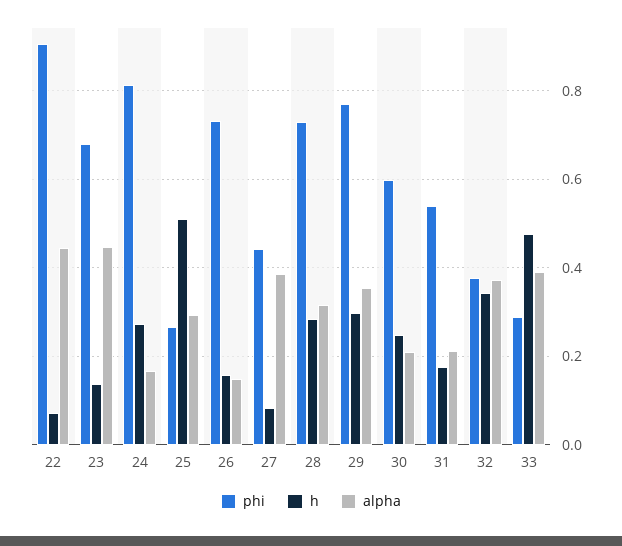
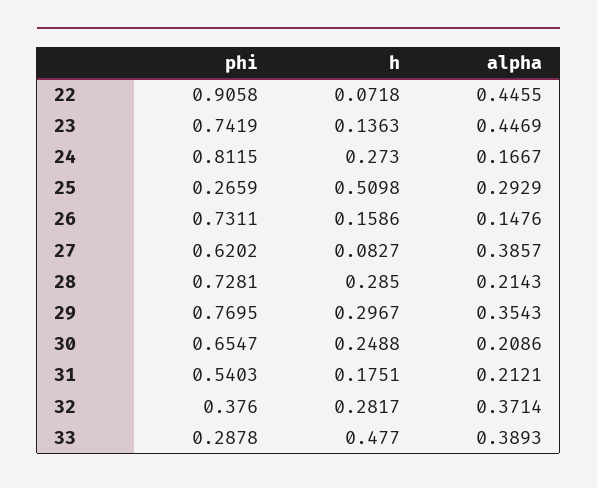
  {
    "phi": {
      "22": 0.9058,
-     "23": 0.68,
+     "23": 0.7419,
      "24": 0.8115,
      "25": 0.2659,
      "26": 0.7311,
-     "27": 0.44,
+     "27": 0.6202,
      "28": 0.7281,
      "29": 0.7695,
-     "30": 0.6,
+     "30": 0.6547,
      "31": 0.5403,
      "32": 0.376,
      "33": 0.2878
    },
    "h": {
      "22": 0.0718,
      "23": 0.1363,
      "24": 0.273,
      "25": 0.5098,
      "26": 0.1586,
      "27": 0.0827,
      "28": 0.285,
      "29": 0.2967,
      "30": 0.2488,
      "31": 0.1751,
-     "32": 0.34,
+     "32": 0.2817,
      "33": 0.477
    },
    "alpha": {
      "22": 0.4455,
      "23": 0.4469,
      "24": 0.1667,
      "25": 0.2929,
      "26": 0.1476,
      "27": 0.3857,
-     "28": 0.32,
+     "28": 0.2143,
      "29": 0.3543,
      "30": 0.2086,
      "31": 0.2121,
      "32": 0.3714,
      "33": 0.3893
    }
  }

